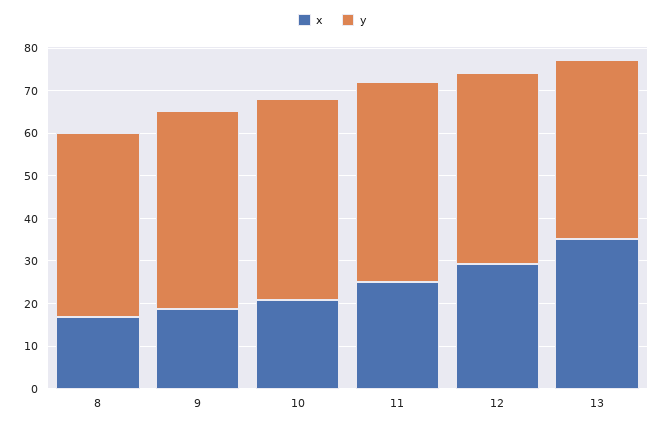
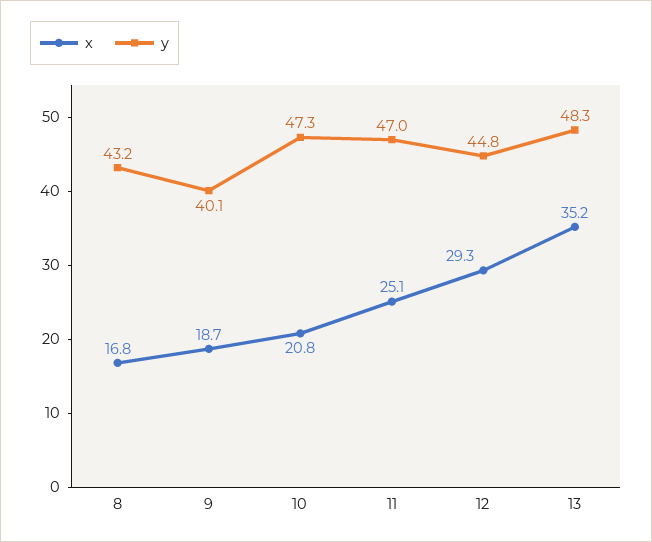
  {
    "x": {
      "8": 16.8,
      "9": 18.7,
      "10": 20.8,
      "11": 25.1,
      "12": 29.3,
      "13": 35.2
    },
    "y": {
      "8": 43.2,
-     "9": 46,
+     "9": 40.1,
      "10": 47.3,
      "11": 47,
      "12": 44.8,
-     "13": 42
+     "13": 48.3
    }
  }

